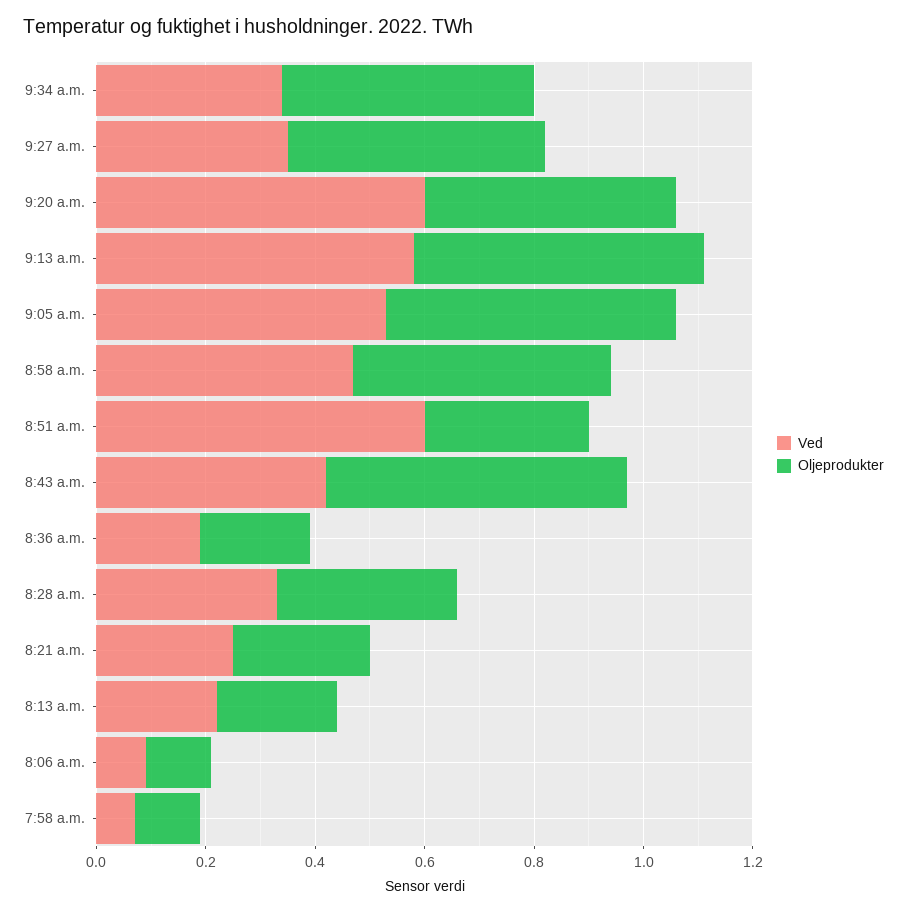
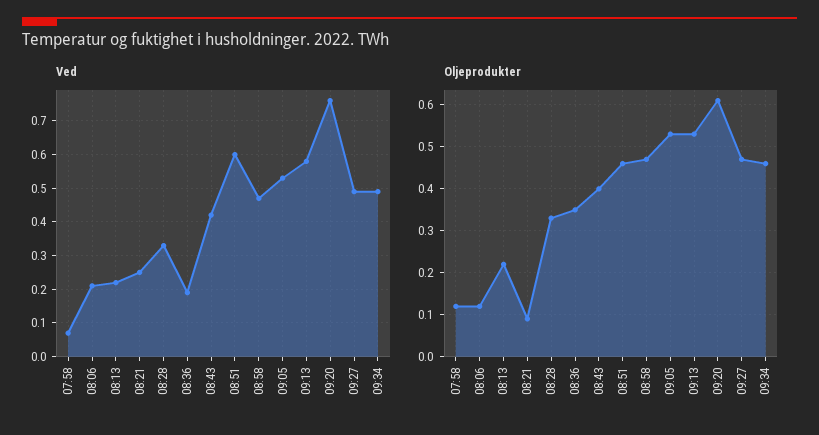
  {
    "Ved": {
-     "9:34 a.m.": 0.35,
+     "9:34 a.m.": 0.5,
-     "9:27 a.m.": 0.35,
+     "9:27 a.m.": 0.5,
-     "9:20 a.m.": 0.6,
+     "9:20 a.m.": 0.75,
      "9:13 a.m.": 0.6,
      "9:05 a.m.": 0.55,
      "8:58 a.m.": 0.45,
      "8:51 a.m.": 0.6,
      "8:43 a.m.": 0.4,
      "8:36 a.m.": 0.2,
      "8:28 a.m.": 0.35,
      "8:21 a.m.": 0.25,
      "8:13 a.m.": 0.2,
-     "8:06 a.m.": 0.1,
+     "8:06 a.m.": 0.2,
      "7:58 a.m.": 0.05
    },
    "Oljeprodukter": {
      "9:34 a.m.": 0.45,
      "9:27 a.m.": 0.45,
-     "9:20 a.m.": 0.45,
+     "9:20 a.m.": 0.6,
      "9:13 a.m.": 0.55,
      "9:05 a.m.": 0.55,
      "8:58 a.m.": 0.45,
-     "8:51 a.m.": 0.3,
+     "8:51 a.m.": 0.45,
-     "8:43 a.m.": 0.55,
+     "8:43 a.m.": 0.4,
-     "8:36 a.m.": 0.2,
+     "8:36 a.m.": 0.35,
      "8:28 a.m.": 0.35,
-     "8:21 a.m.": 0.25,
+     "8:21 a.m.": 0.1,
      "8:13 a.m.": 0.2,
      "8:06 a.m.": 0.1,
      "7:58 a.m.": 0.1
    }
  }

